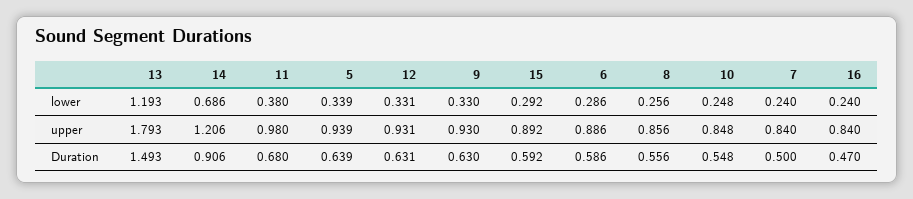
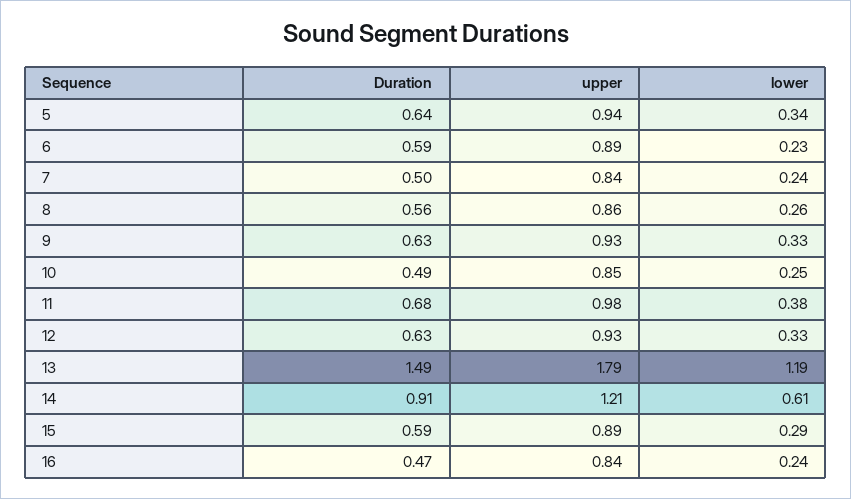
  {
    "13": {
      "lower": 1.193,
      "upper": 1.793,
      "Duration": 1.493
    },
    "14": {
-     "lower": 0.686,
+     "lower": 0.61,
      "upper": 1.206,
      "Duration": 0.906
    },
    "11": {
      "lower": 0.38,
      "upper": 0.98,
      "Duration": 0.68
    },
    "5": {
      "lower": 0.339,
      "upper": 0.939,
      "Duration": 0.639
    },
    "12": {
      "lower": 0.331,
      "upper": 0.931,
      "Duration": 0.631
    },
    "9": {
      "lower": 0.33,
      "upper": 0.93,
      "Duration": 0.63
    },
    "15": {
      "lower": 0.292,
      "upper": 0.892,
      "Duration": 0.592
    },
    "6": {
-     "lower": 0.286,
+     "lower": 0.23,
      "upper": 0.886,
      "Duration": 0.586
    },
    "8": {
      "lower": 0.256,
      "upper": 0.856,
      "Duration": 0.556
    },
    "10": {
      "lower": 0.248,
      "upper": 0.848,
-     "Duration": 0.548
+     "Duration": 0.49
    },
    "7": {
      "lower": 0.24,
      "upper": 0.84,
      "Duration": 0.5
    },
    "16": {
      "lower": 0.24,
      "upper": 0.84,
      "Duration": 0.47
    }
  }

